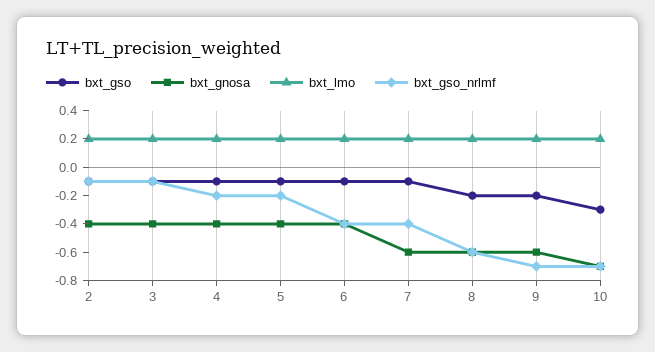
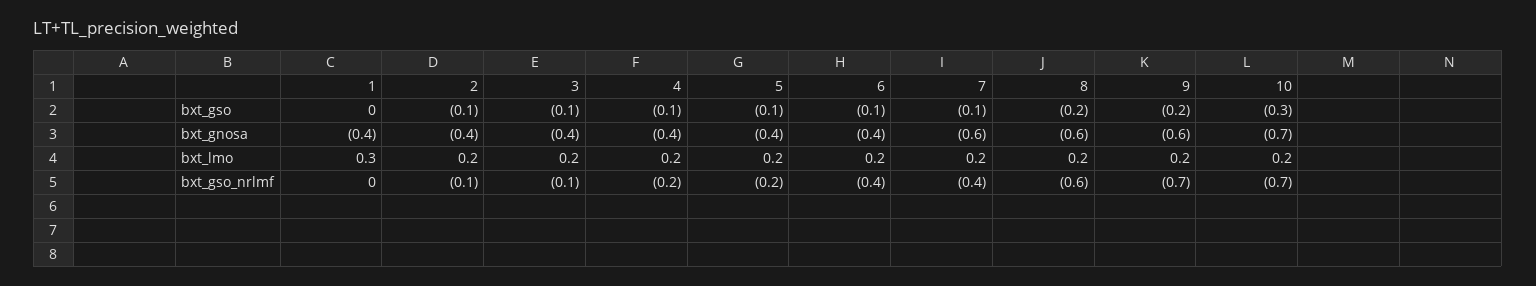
  {
    "bxt_gso": {
      "2": -0.1,
      "3": -0.1,
      "4": -0.1,
      "5": -0.1,
      "6": -0.1,
      "7": -0.1,
      "8": -0.2,
      "9": -0.2,
-     "10": -0.3
+     "10": -0.3,
+     "1": 0
    },
    "bxt_gnosa": {
      "2": -0.4,
      "3": -0.4,
      "4": -0.4,
      "5": -0.4,
      "6": -0.4,
      "7": -0.6,
      "8": -0.6,
      "9": -0.6,
-     "10": -0.7
+     "10": -0.7,
+     "1": -0.4
    },
    "bxt_lmo": {
      "2": 0.2,
      "3": 0.2,
      "4": 0.2,
      "5": 0.2,
      "6": 0.2,
      "7": 0.2,
      "8": 0.2,
      "9": 0.2,
-     "10": 0.2
+     "10": 0.2,
+     "1": 0.3
    },
    "bxt_gso_nrlmf": {
      "2": -0.1,
      "3": -0.1,
      "4": -0.2,
      "5": -0.2,
      "6": -0.4,
      "7": -0.4,
      "8": -0.6,
      "9": -0.7,
-     "10": -0.7
+     "10": -0.7,
+     "1": 0
    }
  }

